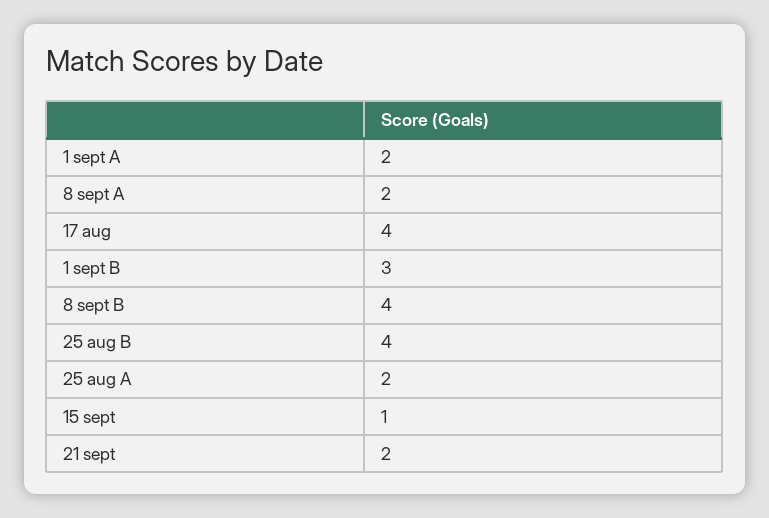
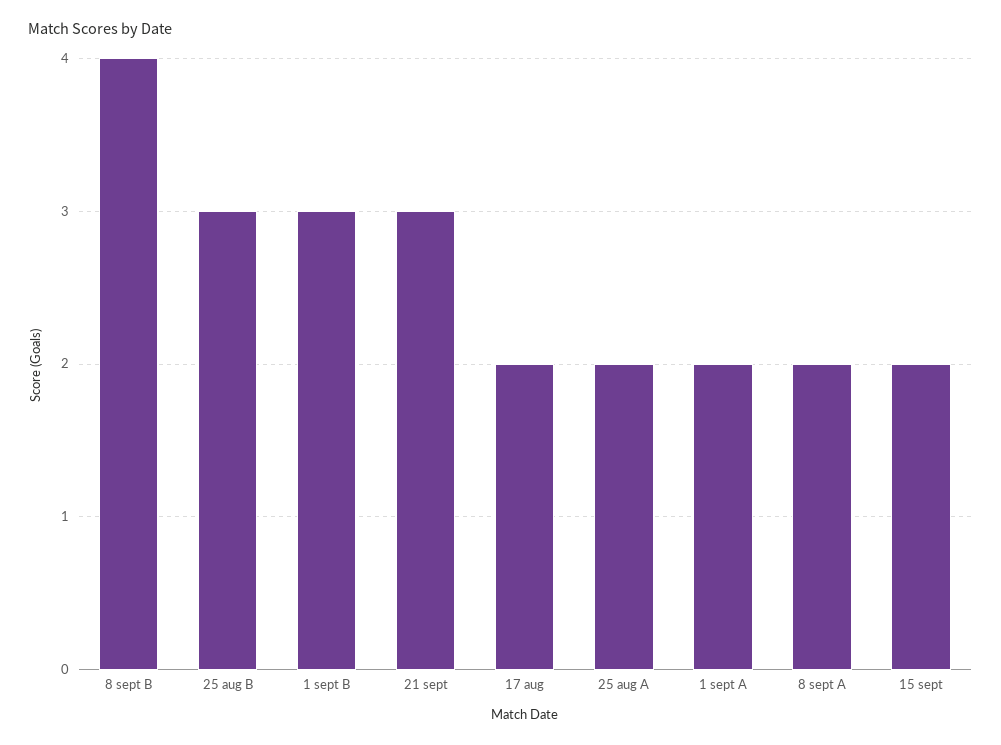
  {
    "1 sept A": 2,
    "8 sept A": 2,
-   "17 aug": 4,
+   "17 aug": 2,
    "1 sept B": 3,
    "8 sept B": 4,
-   "25 aug B": 4,
+   "25 aug B": 3,
    "25 aug A": 2,
-   "15 sept": 1,
+   "15 sept": 2,
-   "21 sept": 2
+   "21 sept": 3
  }

